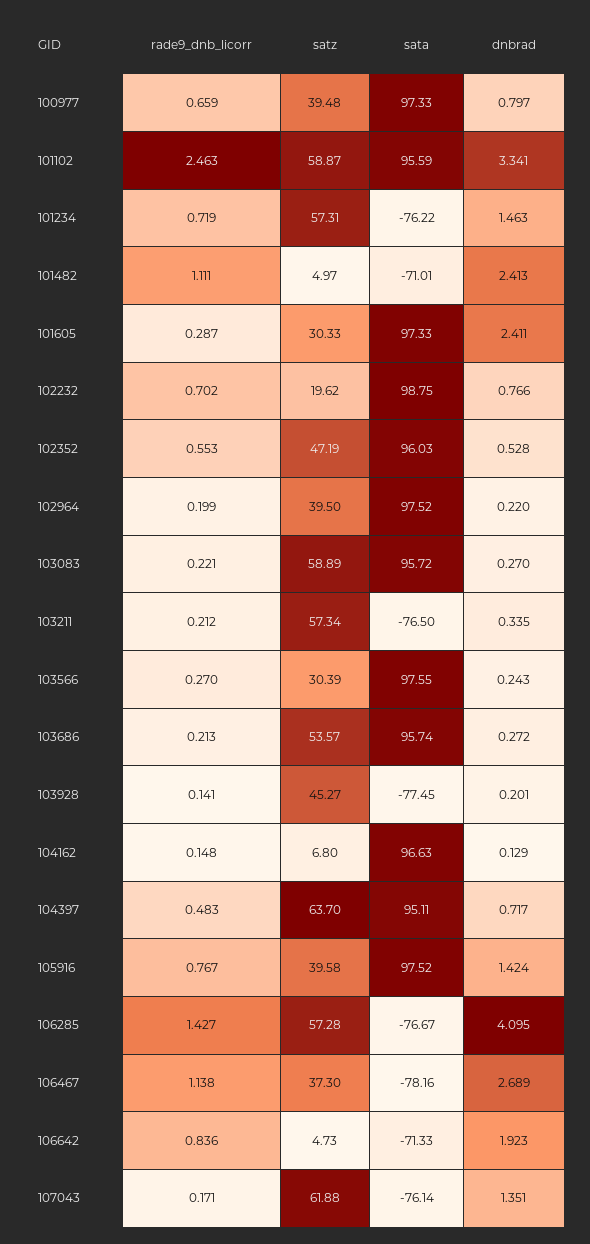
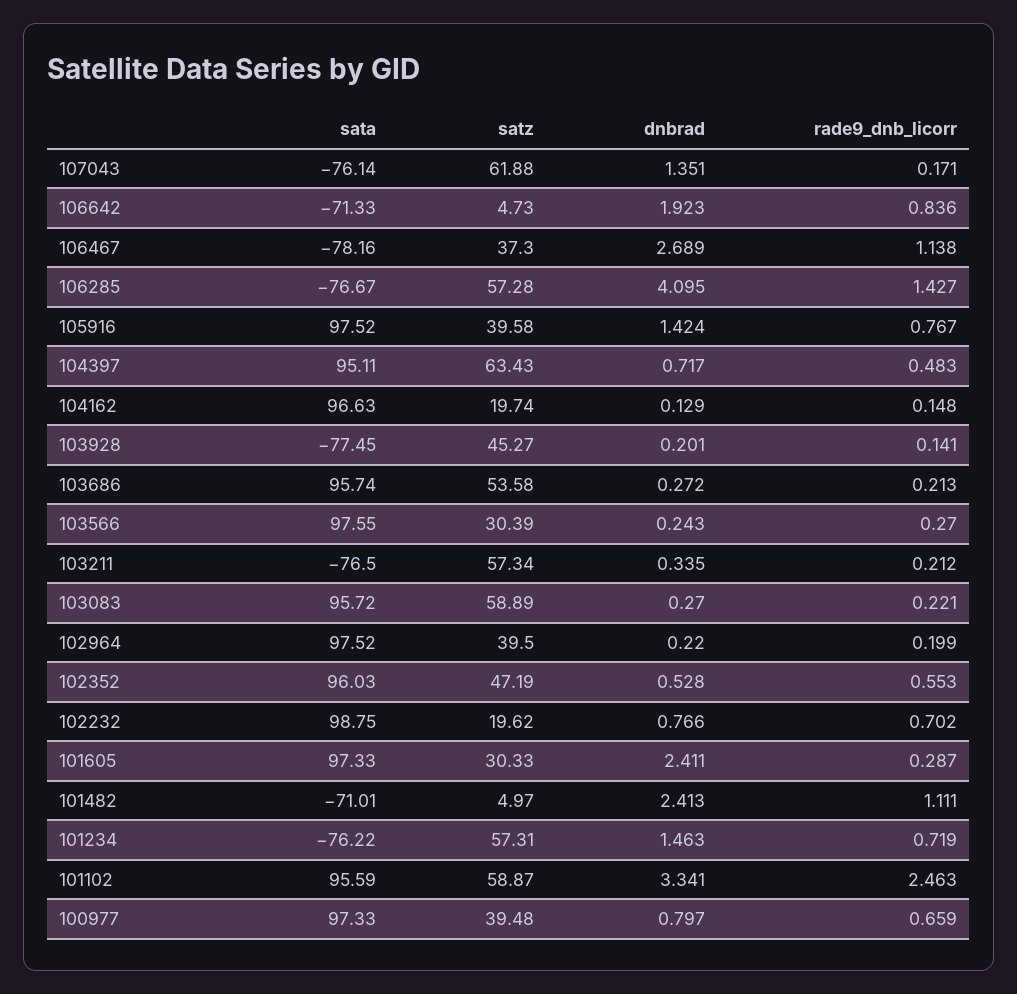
  {
    "rade9_dnb_licorr": {
      "100977": 0.659,
      "101102": 2.463,
      "101234": 0.719,
      "101482": 1.111,
      "101605": 0.287,
      "102232": 0.702,
      "102352": 0.553,
      "102964": 0.199,
      "103083": 0.221,
      "103211": 0.212,
      "103566": 0.27,
      "103686": 0.213,
      "103928": 0.141,
      "104162": 0.148,
      "104397": 0.483,
      "105916": 0.767,
      "106285": 1.427,
      "106467": 1.138,
      "106642": 0.836,
      "107043": 0.171
    },
    "satz": {
      "100977": 39.48,
      "101102": 58.87,
      "101234": 57.31,
      "101482": 4.97,
      "101605": 30.33,
      "102232": 19.62,
      "102352": 47.19,
      "102964": 39.5,
      "103083": 58.89,
      "103211": 57.34,
      "103566": 30.39,
-     "103686": 53.57,
+     "103686": 53.58,
      "103928": 45.27,
-     "104162": 6.8,
+     "104162": 19.74,
-     "104397": 63.7,
+     "104397": 63.43,
      "105916": 39.58,
      "106285": 57.28,
      "106467": 37.3,
      "106642": 4.73,
      "107043": 61.88
    },
    "sata": {
      "100977": 97.33,
      "101102": 95.59,
      "101234": -76.22,
      "101482": -71.01,
      "101605": 97.33,
      "102232": 98.75,
      "102352": 96.03,
      "102964": 97.52,
      "103083": 95.72,
      "103211": -76.5,
      "103566": 97.55,
      "103686": 95.74,
      "103928": -77.45,
      "104162": 96.63,
      "104397": 95.11,
      "105916": 97.52,
      "106285": -76.67,
      "106467": -78.16,
      "106642": -71.33,
      "107043": -76.14
    },
    "dnbrad": {
      "100977": 0.797,
      "101102": 3.341,
      "101234": 1.463,
      "101482": 2.413,
      "101605": 2.411,
      "102232": 0.766,
      "102352": 0.528,
      "102964": 0.22,
      "103083": 0.27,
      "103211": 0.335,
      "103566": 0.243,
      "103686": 0.272,
      "103928": 0.201,
      "104162": 0.129,
      "104397": 0.717,
      "105916": 1.424,
      "106285": 4.095,
      "106467": 2.689,
      "106642": 1.923,
      "107043": 1.351
    }
  }

